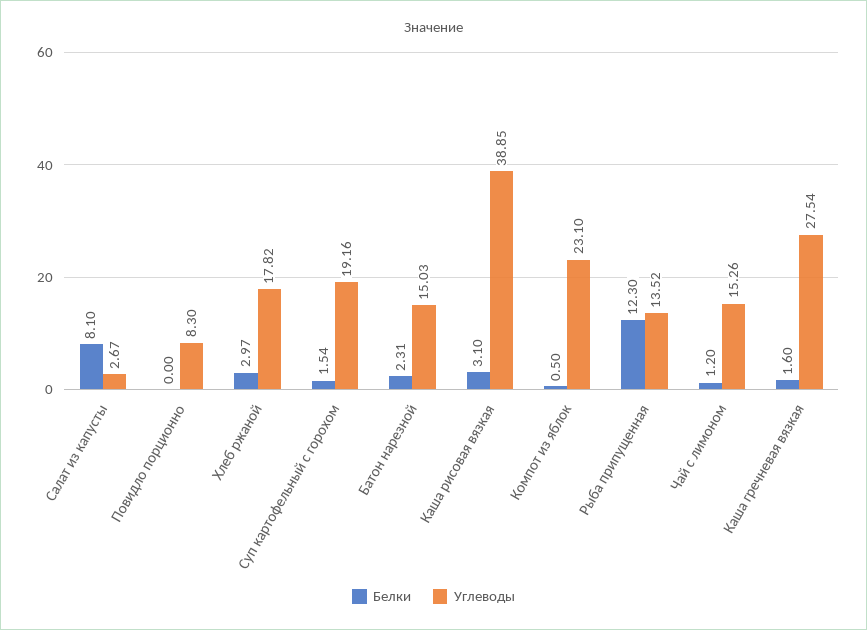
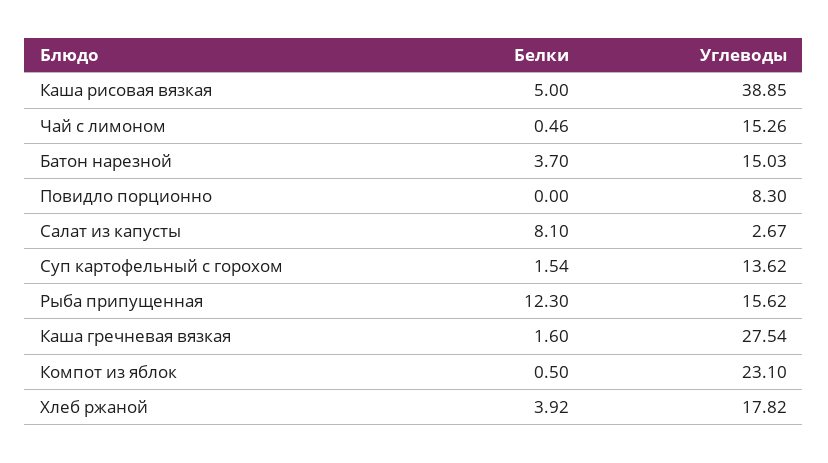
  {
    "Белки": {
      "Салат из капусты": 8.1,
      "Повидло порционно": 0,
-     "Хлеб ржаной": 2.97,
+     "Хлеб ржаной": 3.92,
      "Суп картофельный с горохом": 1.54,
-     "Батон нарезной": 2.31,
+     "Батон нарезной": 3.7,
-     "Каша рисовая вязкая": 3.1,
+     "Каша рисовая вязкая": 5,
      "Компот из яблок": 0.5,
      "Рыба припущенная": 12.3,
-     "Чай с лимоном": 1.2,
+     "Чай с лимоном": 0.46,
      "Каша гречневая вязкая": 1.6
    },
    "Углеводы": {
      "Салат из капусты": 2.67,
      "Повидло порционно": 8.3,
      "Хлеб ржаной": 17.82,
-     "Суп картофельный с горохом": 19.16,
+     "Суп картофельный с горохом": 13.62,
      "Батон нарезной": 15.03,
      "Каша рисовая вязкая": 38.85,
      "Компот из яблок": 23.1,
-     "Рыба припущенная": 13.52,
+     "Рыба припущенная": 15.62,
      "Чай с лимоном": 15.26,
      "Каша гречневая вязкая": 27.54
    }
  }

